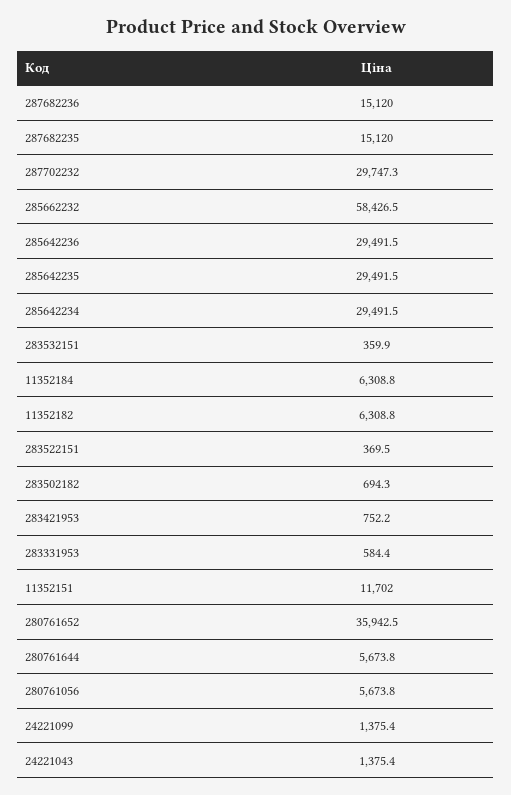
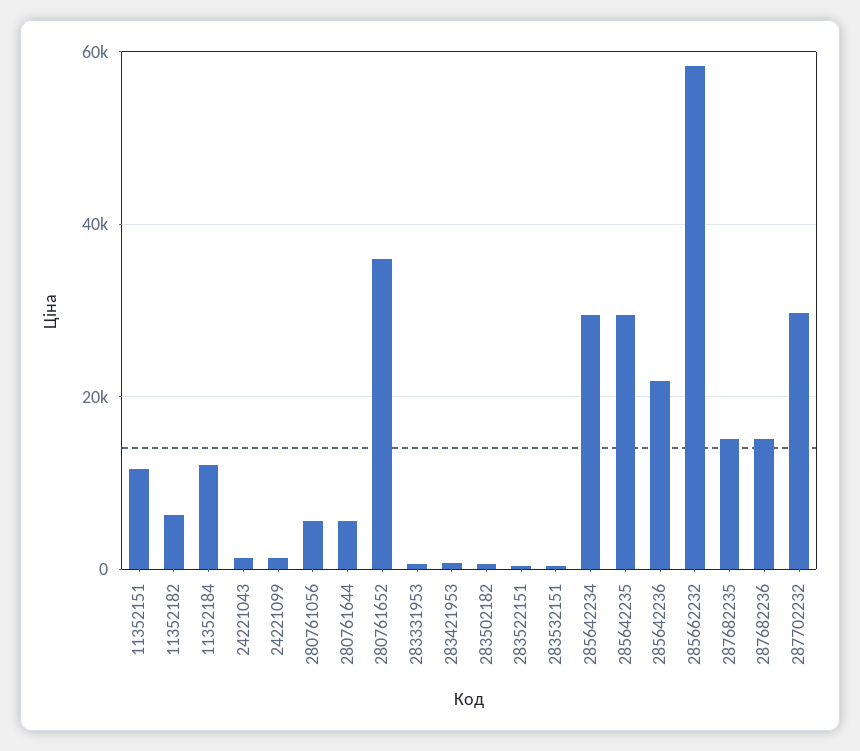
  {
    "287682236": 15120,
    "287682235": 15120,
    "287702232": 29747.3,
    "285662232": 58426.5,
-   "285642236": 29491.5,
+   "285642236": 22000,
    "285642235": 29491.5,
    "285642234": 29491.5,
    "283532151": 359.9,
-   "11352184": 6308.8,
+   "11352184": 12000,
    "11352182": 6308.8,
    "283522151": 369.5,
    "283502182": 694.3,
    "283421953": 752.2,
    "283331953": 584.4,
    "11352151": 11702,
    "280761652": 35942.5,
    "280761644": 5673.8,
    "280761056": 5673.8,
    "24221099": 1375.4,
    "24221043": 1375.4
  }

